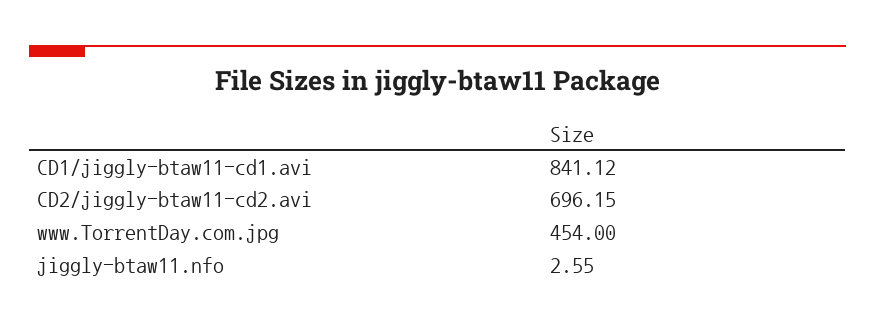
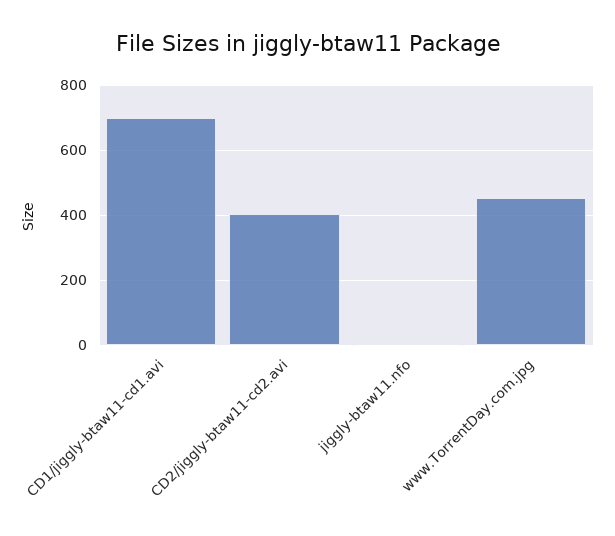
  {
-   "CD1/jiggly-btaw11-cd1.avi": 841.12,
+   "CD1/jiggly-btaw11-cd1.avi": 700,
-   "CD2/jiggly-btaw11-cd2.avi": 696.15,
+   "CD2/jiggly-btaw11-cd2.avi": 400,
    "www.TorrentDay.com.jpg": 454,
    "jiggly-btaw11.nfo": 2.55
  }

